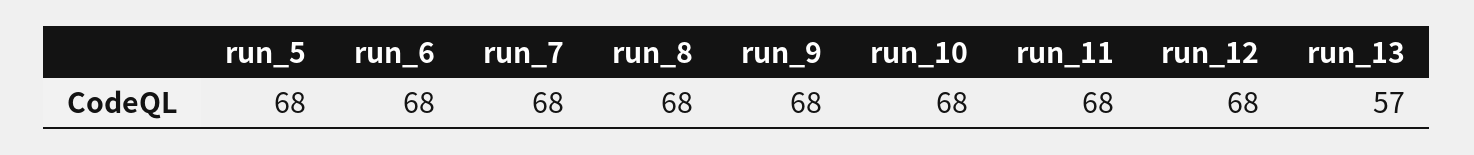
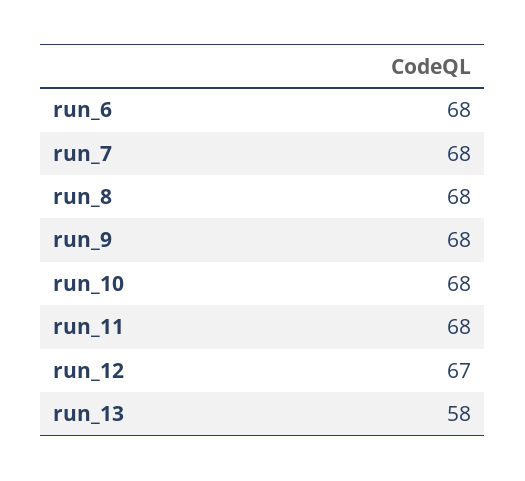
  {
-   "run_5": 68,
    "run_6": 68,
    "run_7": 68,
    "run_8": 68,
    "run_9": 68,
    "run_10": 68,
    "run_11": 68,
-   "run_12": 68,
+   "run_12": 67,
-   "run_13": 57
+   "run_13": 58
  }

